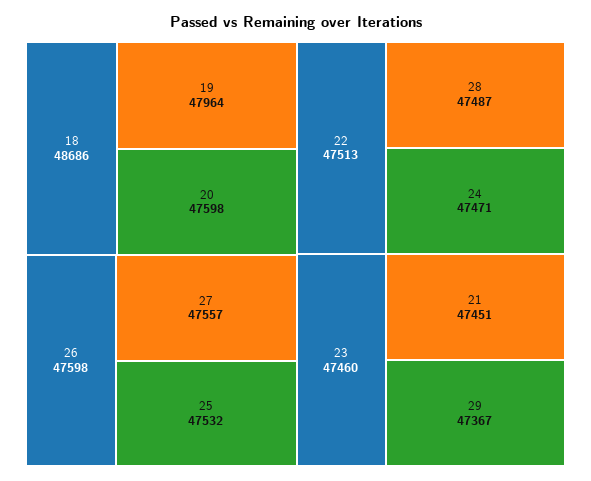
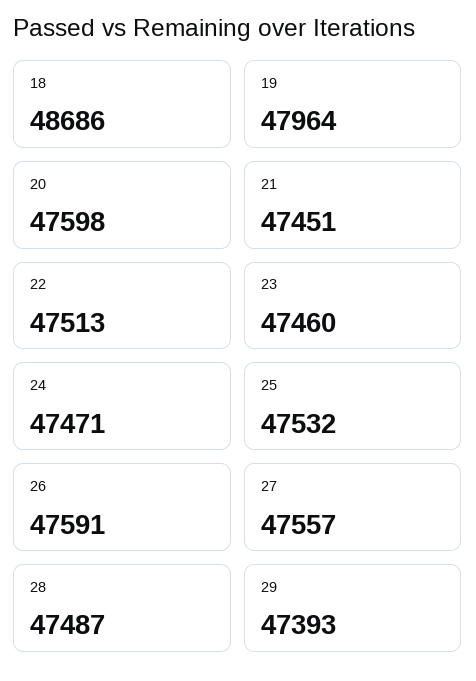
  {
    "18": 48686,
    "19": 47964,
    "20": 47598,
-   "26": 47598,
+   "26": 47591,
    "27": 47557,
    "25": 47532,
    "22": 47513,
    "28": 47487,
    "24": 47471,
    "23": 47460,
    "21": 47451,
-   "29": 47367
+   "29": 47393
  }

